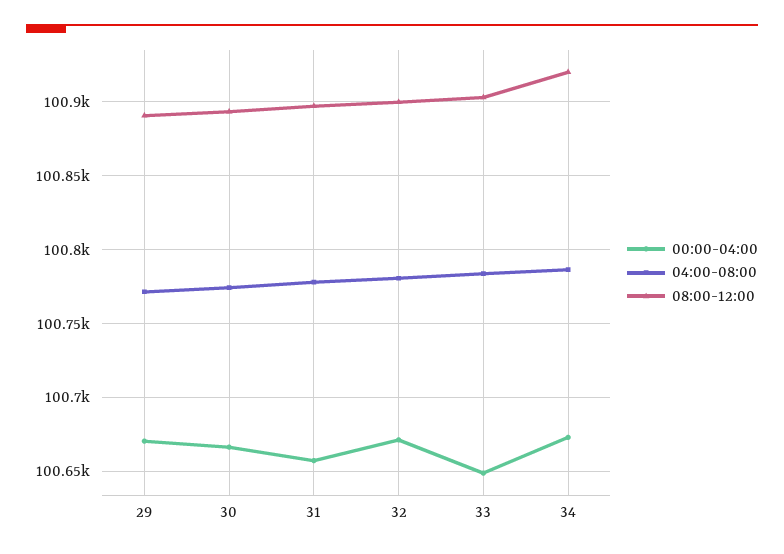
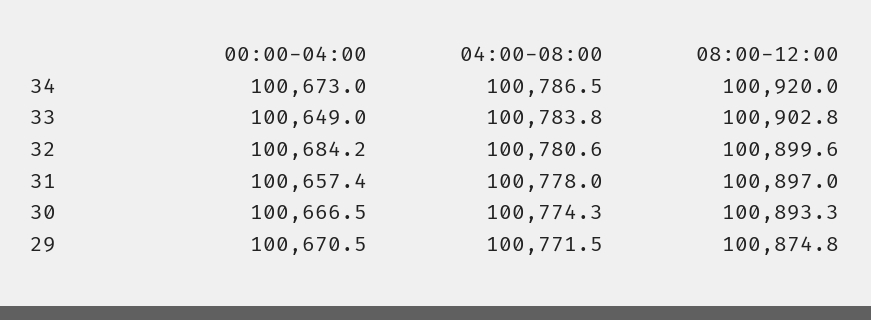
  {
    "00:00-04:00": {
      "29": 100670.5,
      "30": 100666.5,
      "31": 100657.4,
-     "32": 100670,
+     "32": 100684.2,
      "33": 100649,
      "34": 100673
    },
    "04:00-08:00": {
      "29": 100771.5,
      "30": 100774.3,
      "31": 100778,
      "32": 100780.6,
      "33": 100783.8,
      "34": 100786.5
    },
    "08:00-12:00": {
-     "29": 100890,
+     "29": 100874.8,
      "30": 100893.3,
      "31": 100897,
      "32": 100899.6,
      "33": 100902.8,
      "34": 100920
    }
  }

